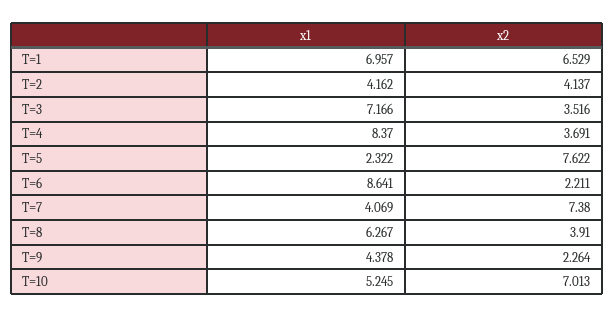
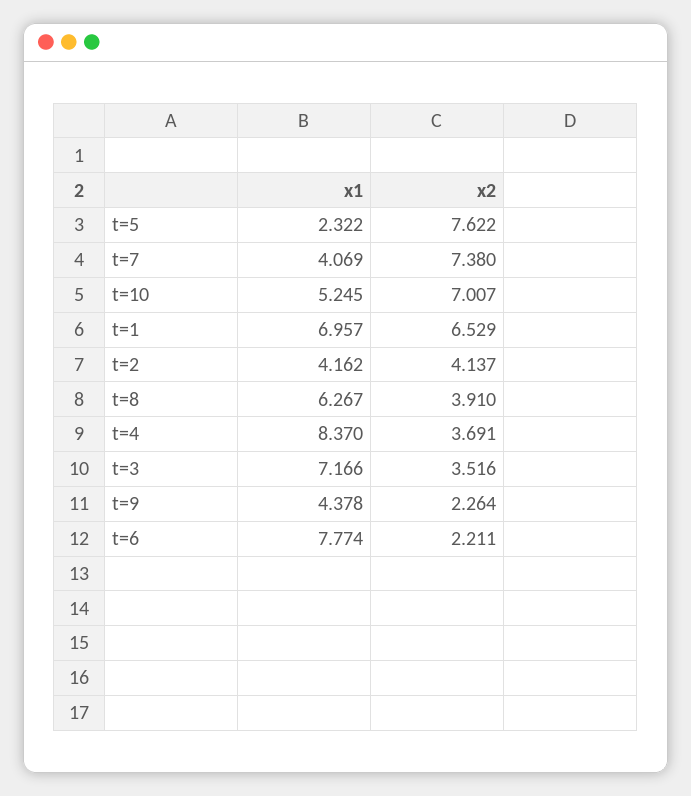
  {
    "x1": {
      "T=1": 6.957,
      "T=2": 4.162,
      "T=3": 7.166,
      "T=4": 8.37,
      "T=5": 2.322,
-     "T=6": 8.641,
+     "T=6": 7.774,
      "T=7": 4.069,
      "T=8": 6.267,
      "T=9": 4.378,
      "T=10": 5.245
    },
    "x2": {
      "T=1": 6.529,
      "T=2": 4.137,
      "T=3": 3.516,
      "T=4": 3.691,
      "T=5": 7.622,
      "T=6": 2.211,
      "T=7": 7.38,
      "T=8": 3.91,
      "T=9": 2.264,
-     "T=10": 7.013
+     "T=10": 7.007
    }
  }

